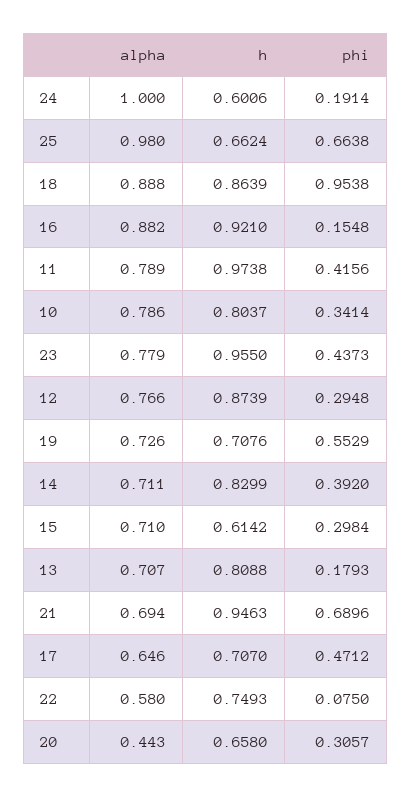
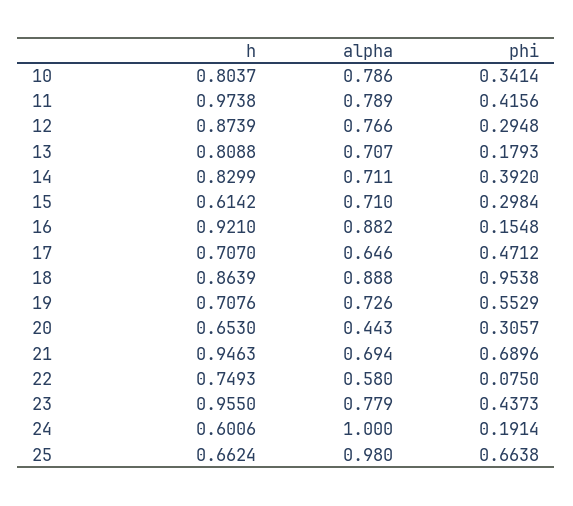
  {
    "alpha": {
      "24": 1,
      "25": 0.98,
      "18": 0.888,
      "16": 0.882,
      "11": 0.789,
      "10": 0.786,
      "23": 0.779,
      "12": 0.766,
      "19": 0.726,
      "14": 0.711,
      "15": 0.71,
      "13": 0.707,
      "21": 0.694,
      "17": 0.646,
      "22": 0.58,
      "20": 0.443
    },
    "h": {
      "24": 0.6006,
      "25": 0.6624,
      "18": 0.8639,
      "16": 0.921,
      "11": 0.9738,
      "10": 0.8037,
      "23": 0.955,
      "12": 0.8739,
      "19": 0.7076,
      "14": 0.8299,
      "15": 0.6142,
      "13": 0.8088,
      "21": 0.9463,
      "17": 0.707,
      "22": 0.7493,
-     "20": 0.658
+     "20": 0.653
    },
    "phi": {
      "24": 0.1914,
      "25": 0.6638,
      "18": 0.9538,
      "16": 0.1548,
      "11": 0.4156,
      "10": 0.3414,
      "23": 0.4373,
      "12": 0.2948,
      "19": 0.5529,
      "14": 0.392,
      "15": 0.2984,
      "13": 0.1793,
      "21": 0.6896,
      "17": 0.4712,
      "22": 0.075,
      "20": 0.3057
    }
  }

